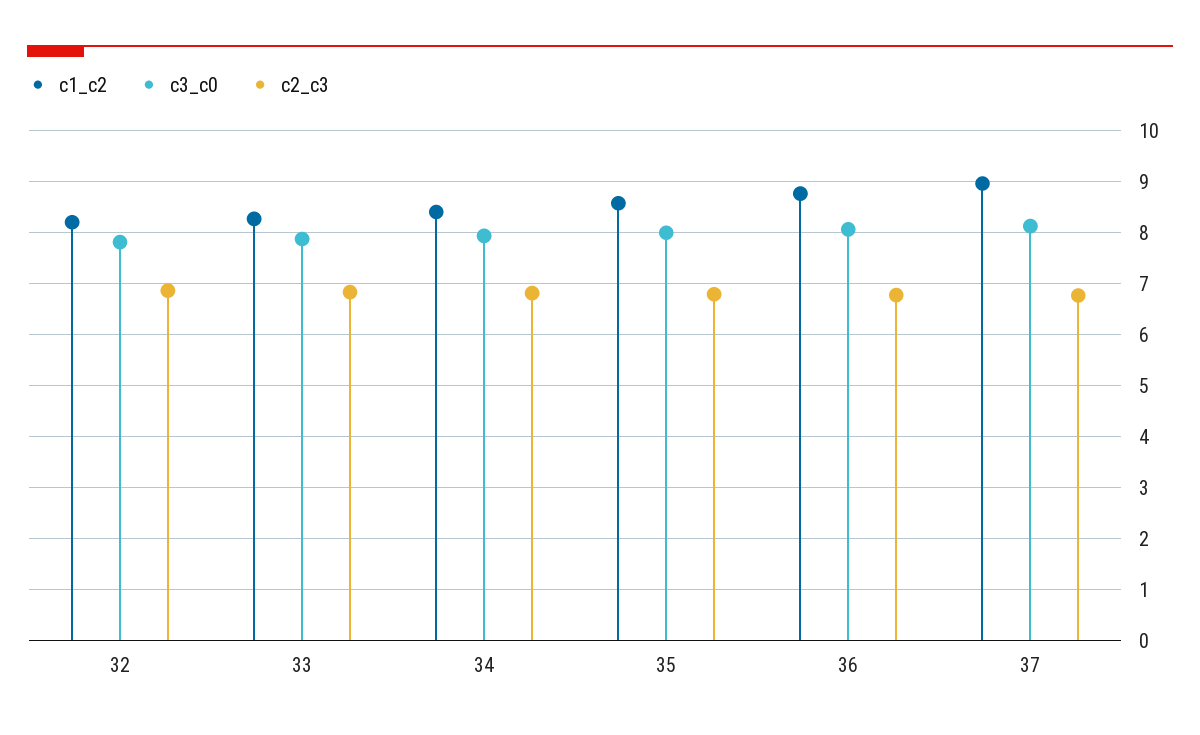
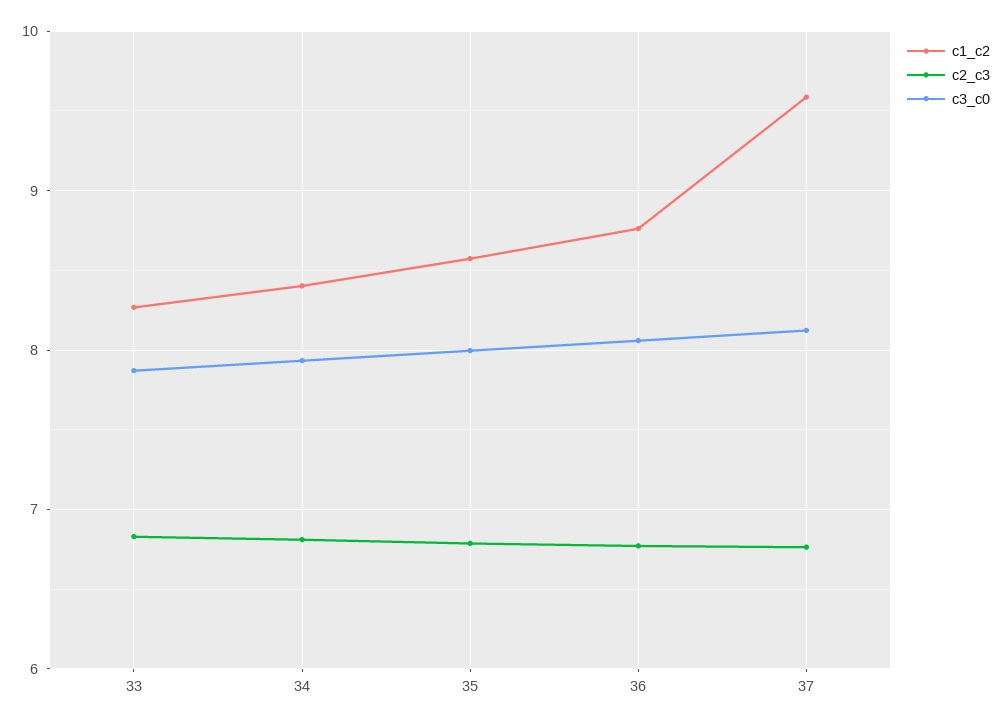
  {
    "c1_c2": {
-     "32": 8.2,
      "33": 8.3,
      "34": 8.4,
      "35": 8.6,
      "36": 8.8,
-     "37": 9
+     "37": 9.6
    },
    "c3_c0": {
-     "32": 7.8,
      "33": 7.9,
      "34": 7.9,
      "35": 8,
      "36": 8.1,
      "37": 8.1
    },
    "c2_c3": {
-     "32": 6.8,
      "33": 6.8,
      "34": 6.8,
      "35": 6.8,
      "36": 6.8,
      "37": 6.8
    }
  }

